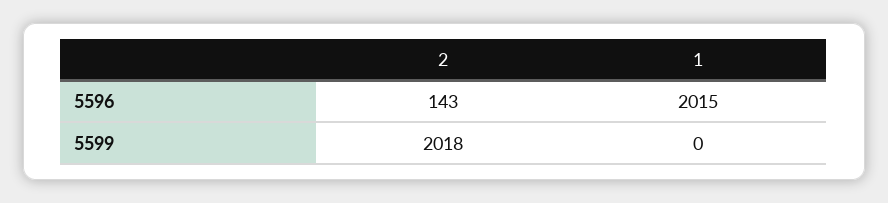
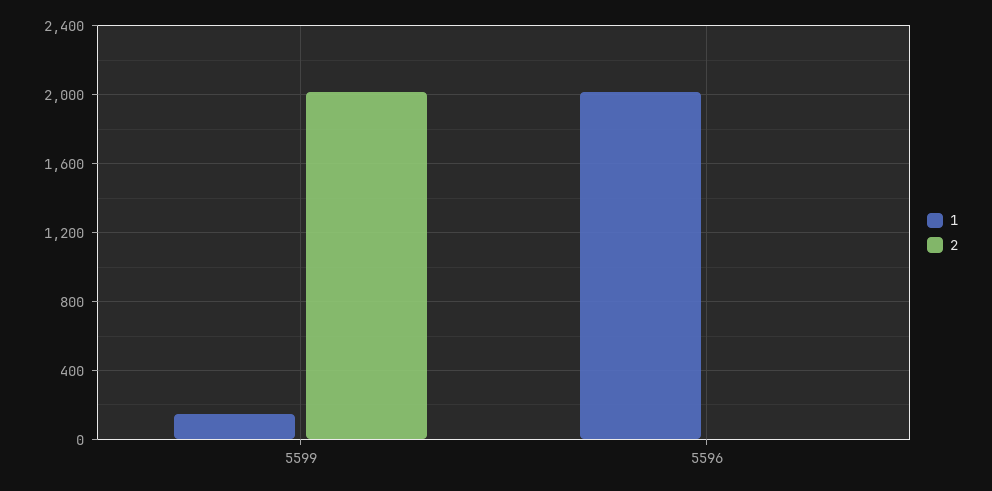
  {
    "2": {
-     "5596": 143,
+     "5596": 0,
      "5599": 2018
    },
    "1": {
      "5596": 2015,
-     "5599": 0
+     "5599": 150
    }
  }

